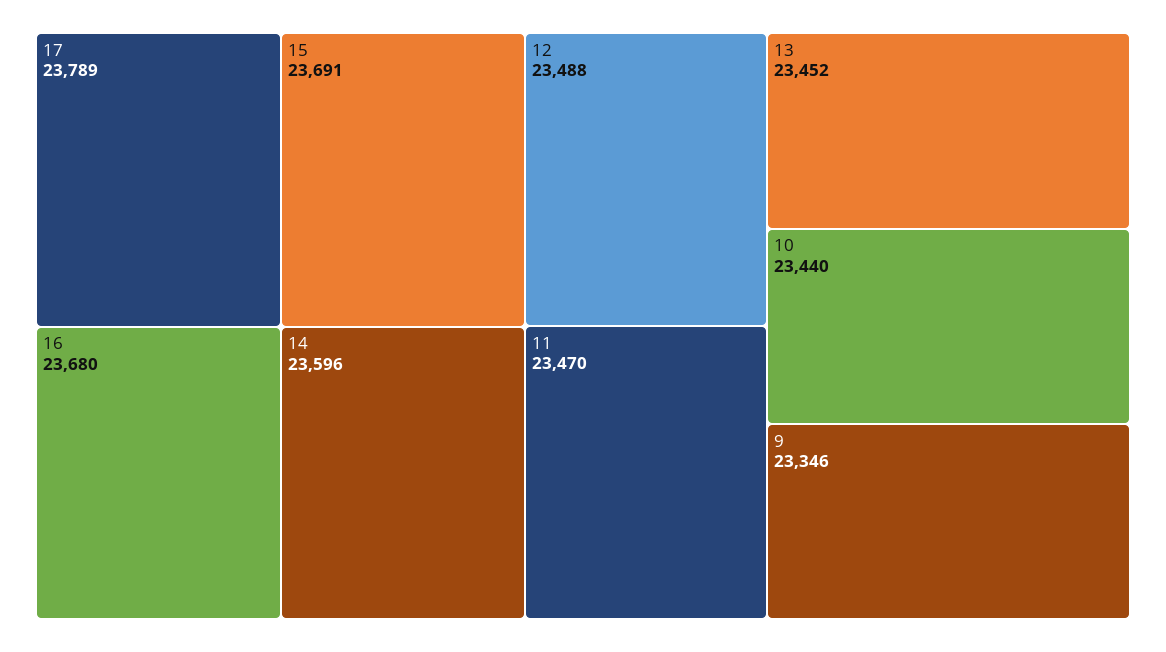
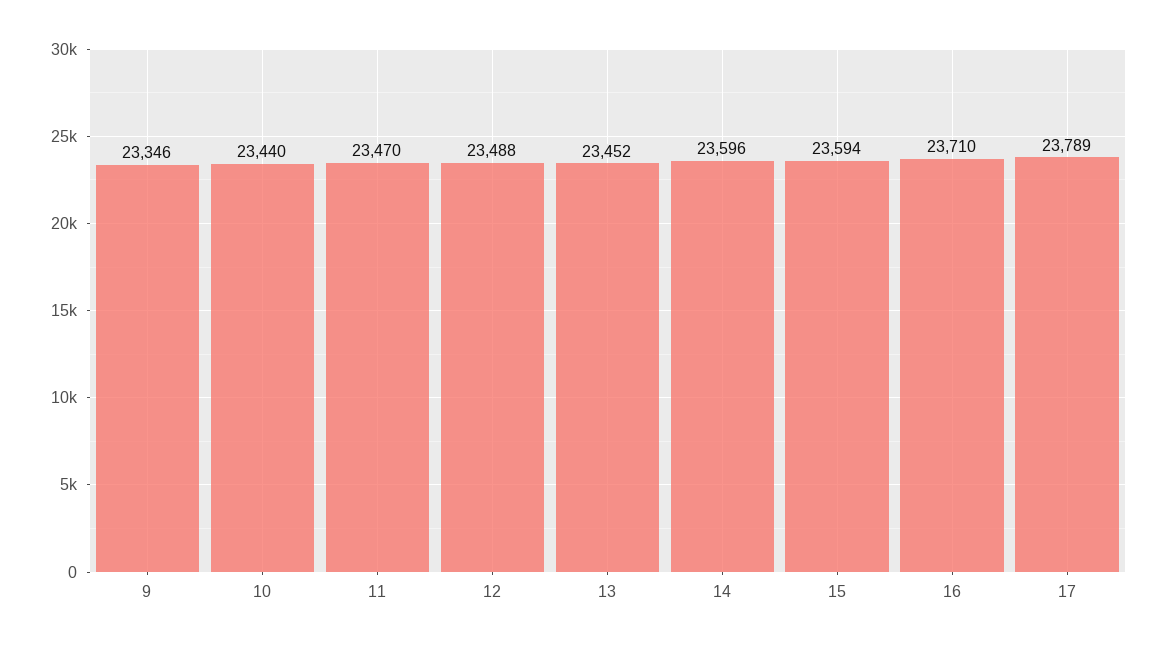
  {
    "17": 23789,
-   "15": 23691,
+   "15": 23594,
-   "16": 23680,
+   "16": 23710,
    "14": 23596,
    "12": 23488,
    "11": 23470,
    "13": 23452,
    "10": 23440,
    "9": 23346
  }

